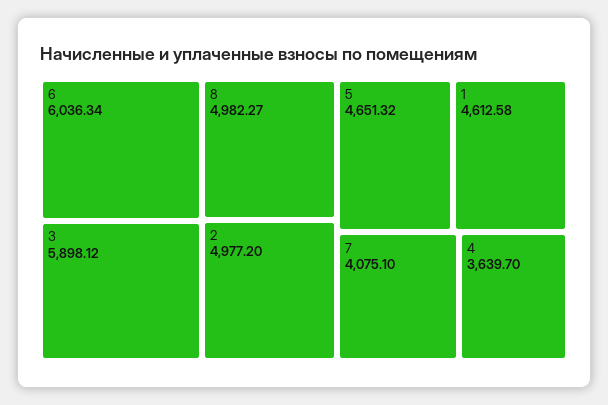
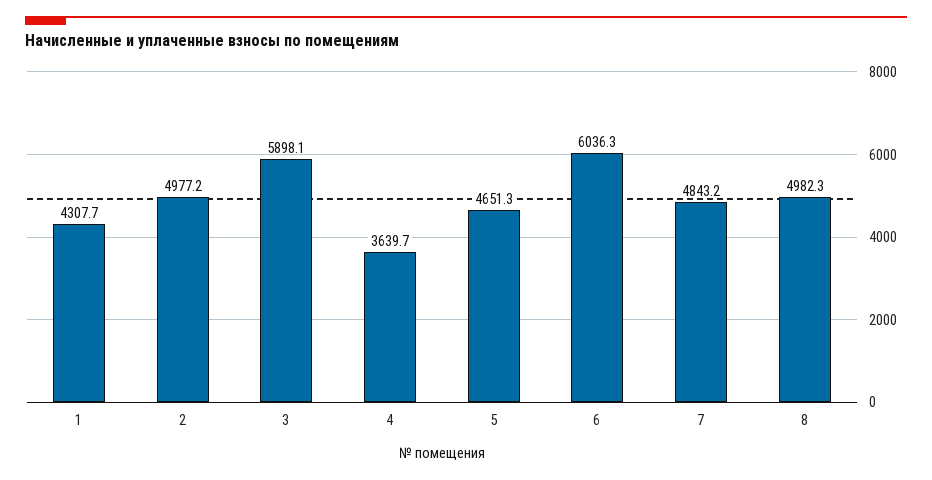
  {
    "6": 6036.34,
    "3": 5898.12,
    "8": 4982.27,
    "2": 4977.2,
    "5": 4651.32,
-   "1": 4612.58,
+   "1": 4307.7,
-   "7": 4075.1,
+   "7": 4843.2,
    "4": 3639.7
  }

